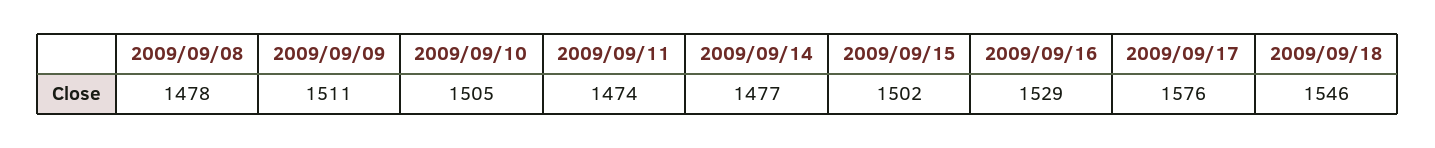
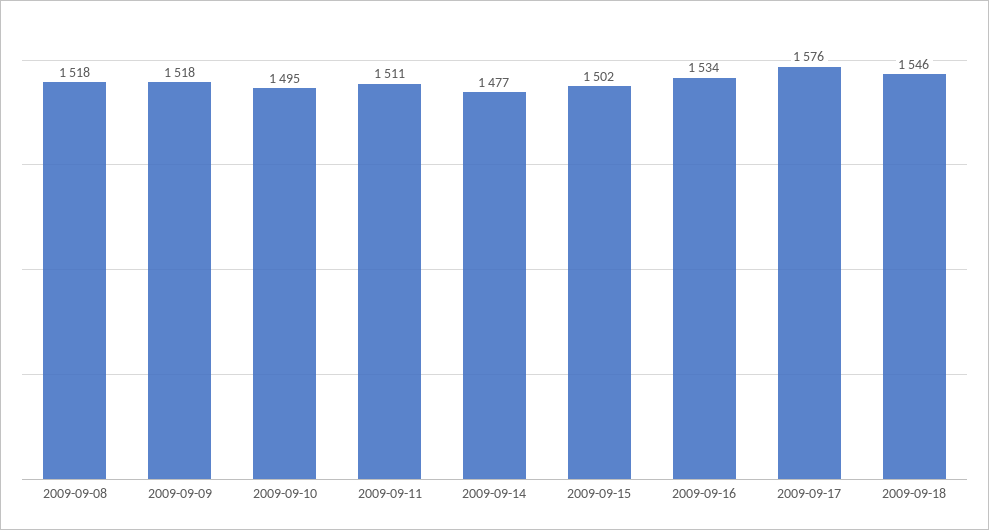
  {
-   "2009/09/08": 1478,
+   "2009/09/08": 1518,
-   "2009/09/09": 1511,
+   "2009/09/09": 1518,
-   "2009/09/10": 1505,
+   "2009/09/10": 1495,
-   "2009/09/11": 1474,
+   "2009/09/11": 1511,
    "2009/09/14": 1477,
    "2009/09/15": 1502,
-   "2009/09/16": 1529,
+   "2009/09/16": 1534,
    "2009/09/17": 1576,
    "2009/09/18": 1546
  }

